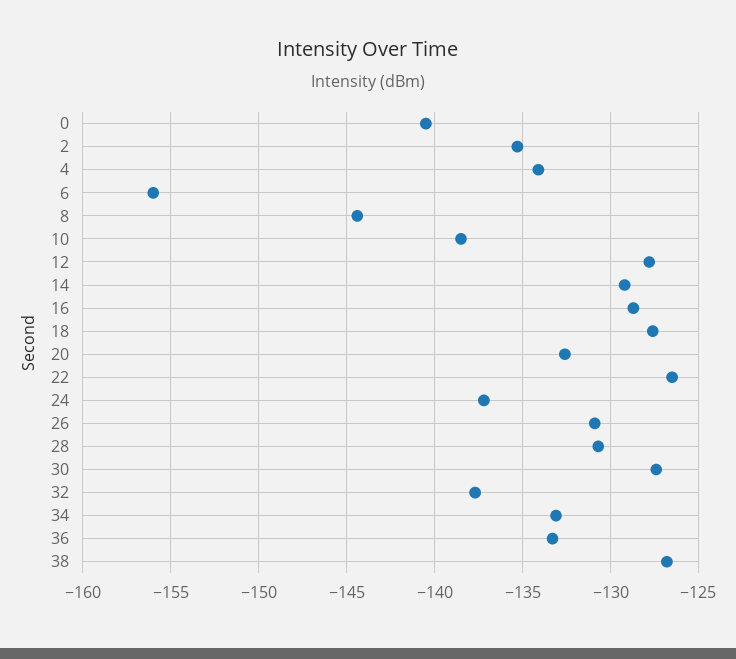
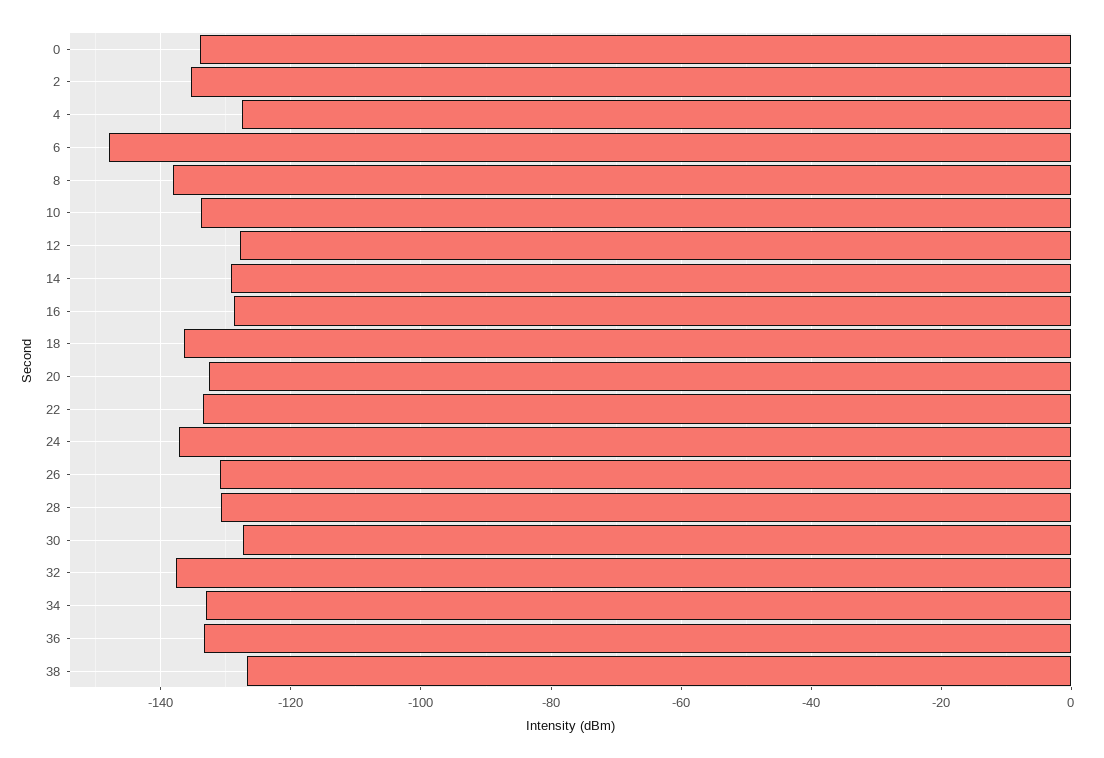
  {
-   "0": -140.5,
+   "0": -134,
    "2": -135.5,
-   "4": -134,
+   "4": -128,
-   "6": -156,
+   "6": -148,
-   "8": -144.5,
+   "8": -138,
-   "10": -138.5,
+   "10": -134,
    "12": -128,
    "14": -129,
    "16": -128.5,
-   "18": -127.5,
+   "18": -136,
    "20": -132.5,
-   "22": -126.5,
+   "22": -134,
    "24": -137,
    "26": -131,
    "28": -130.5,
    "30": -127.5,
    "32": -137.5,
    "34": -133,
    "36": -133.5,
    "38": -127
  }

